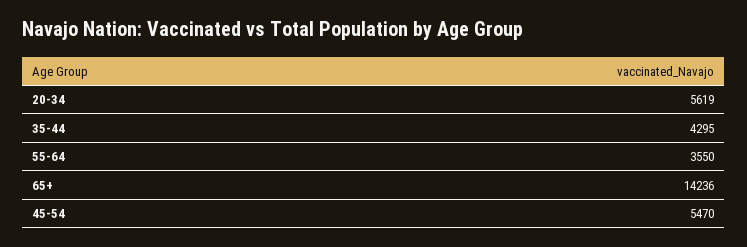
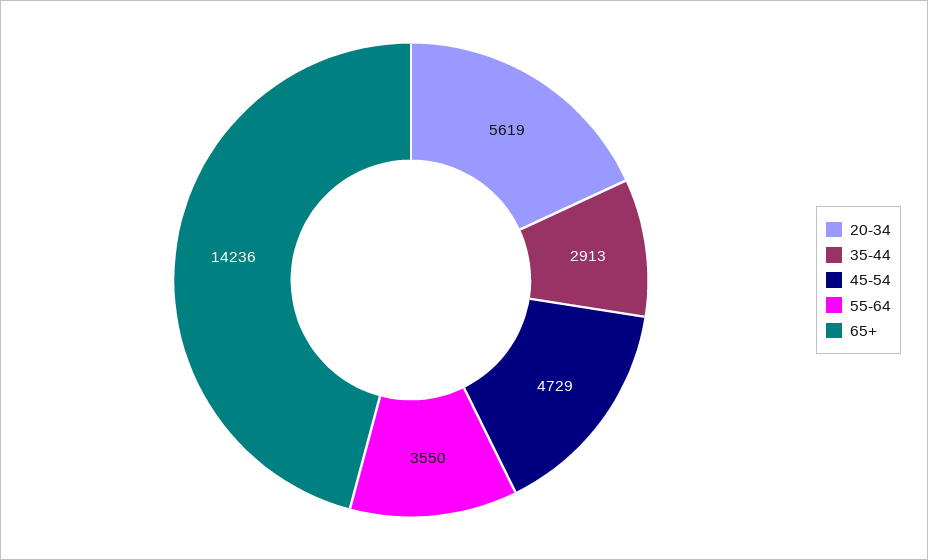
  {
    "20-34": 5619,
-   "35-44": 4295,
+   "35-44": 2913,
    "55-64": 3550,
    "65+": 14236,
-   "45-54": 5470
+   "45-54": 4729
  }

